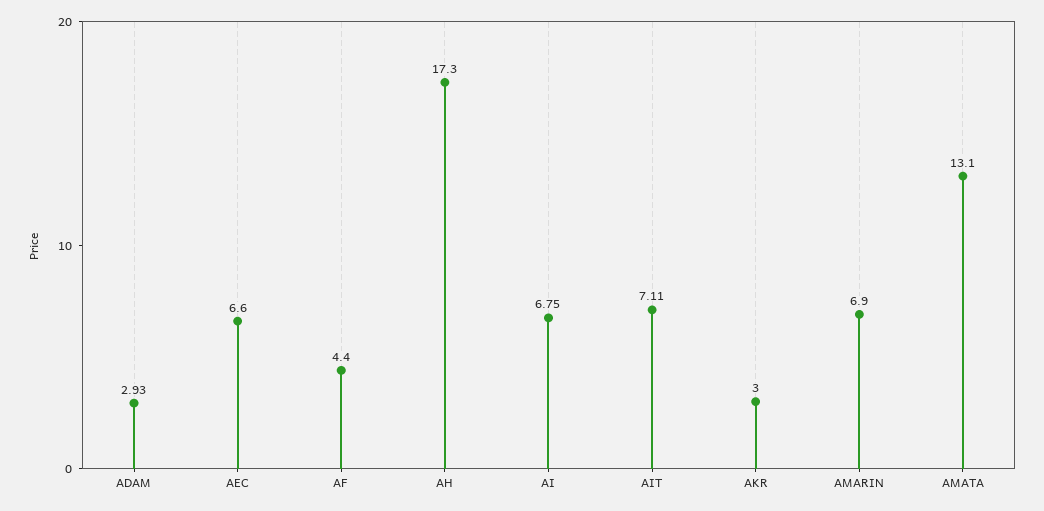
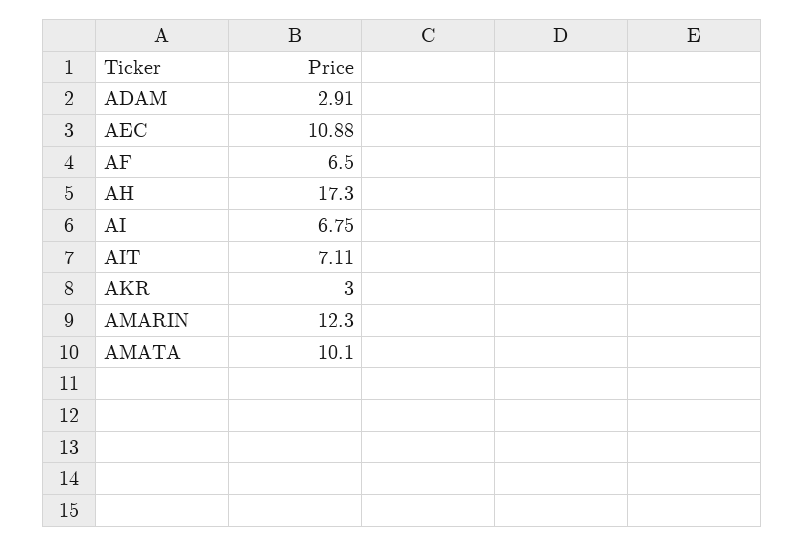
  {
-   "ADAM": 2.93,
+   "ADAM": 2.91,
-   "AEC": 6.6,
+   "AEC": 10.88,
-   "AF": 4.4,
+   "AF": 6.5,
    "AH": 17.3,
    "AI": 6.75,
    "AIT": 7.11,
    "AKR": 3,
-   "AMARIN": 6.9,
+   "AMARIN": 12.3,
-   "AMATA": 13.1
+   "AMATA": 10.1
  }

